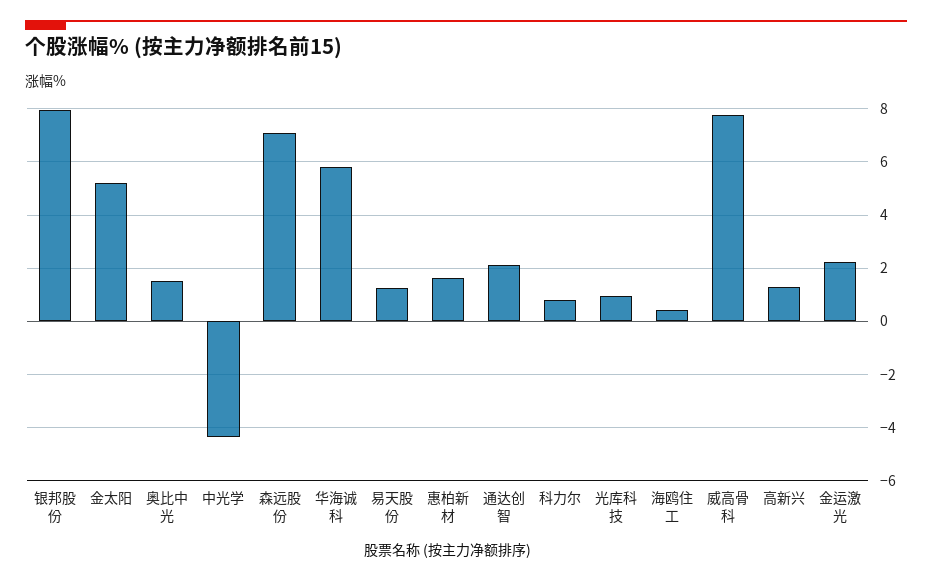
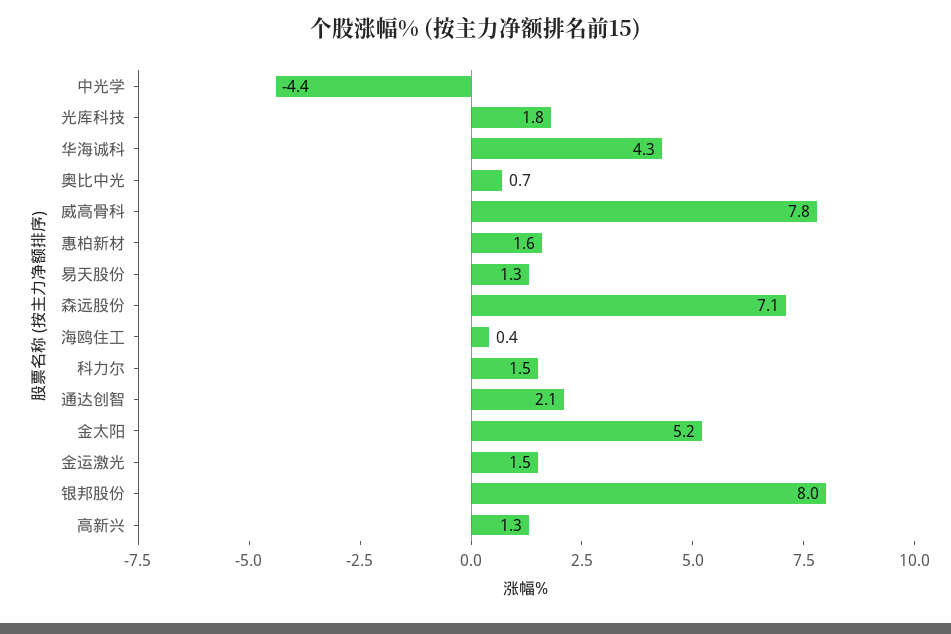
  {
    "银邦股份": 8,
    "金太阳": 5.2,
-   "奥比中光": 1.5,
+   "奥比中光": 0.7,
    "中光学": -4.4,
    "森远股份": 7.1,
-   "华海诚科": 5.75,
+   "华海诚科": 4.3,
    "易天股份": 1.3,
    "惠柏新材": 1.6,
    "通达创智": 2.1,
-   "科力尔": 0.75,
+   "科力尔": 1.5,
-   "光库科技": 1,
+   "光库科技": 1.8,
    "海鸥住工": 0.4,
    "威高骨科": 7.8,
    "高新兴": 1.3,
-   "金运激光": 2.25
+   "金运激光": 1.5
  }

